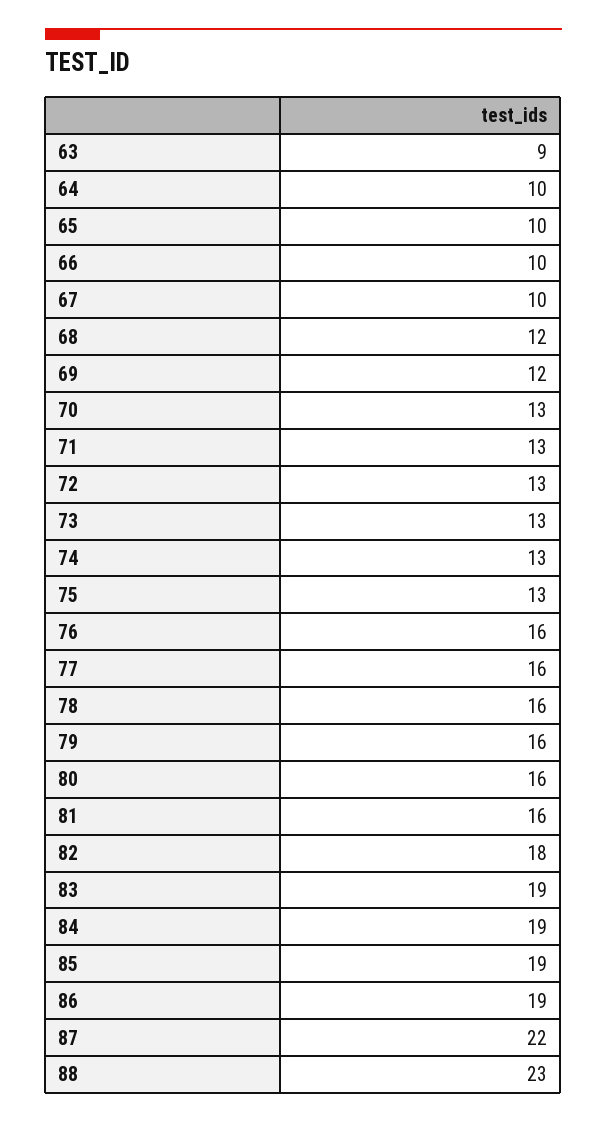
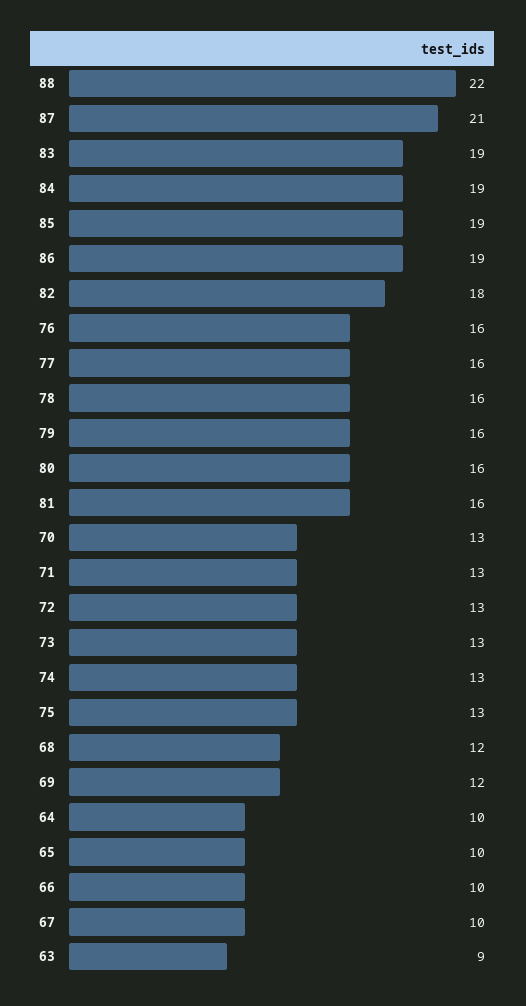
  {
    "63": 9,
    "64": 10,
    "65": 10,
    "66": 10,
    "67": 10,
    "68": 12,
    "69": 12,
    "70": 13,
    "71": 13,
    "72": 13,
    "73": 13,
    "74": 13,
    "75": 13,
    "76": 16,
    "77": 16,
    "78": 16,
    "79": 16,
    "80": 16,
    "81": 16,
    "82": 18,
    "83": 19,
    "84": 19,
    "85": 19,
    "86": 19,
-   "87": 22,
+   "87": 21,
-   "88": 23
+   "88": 22
  }

